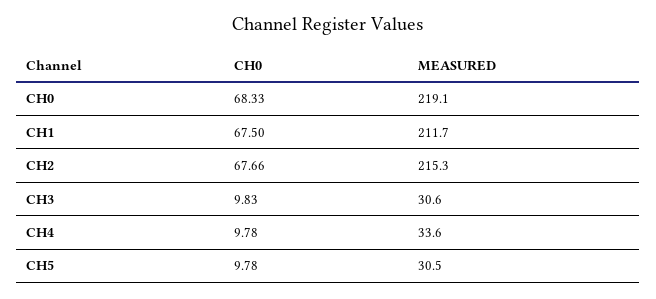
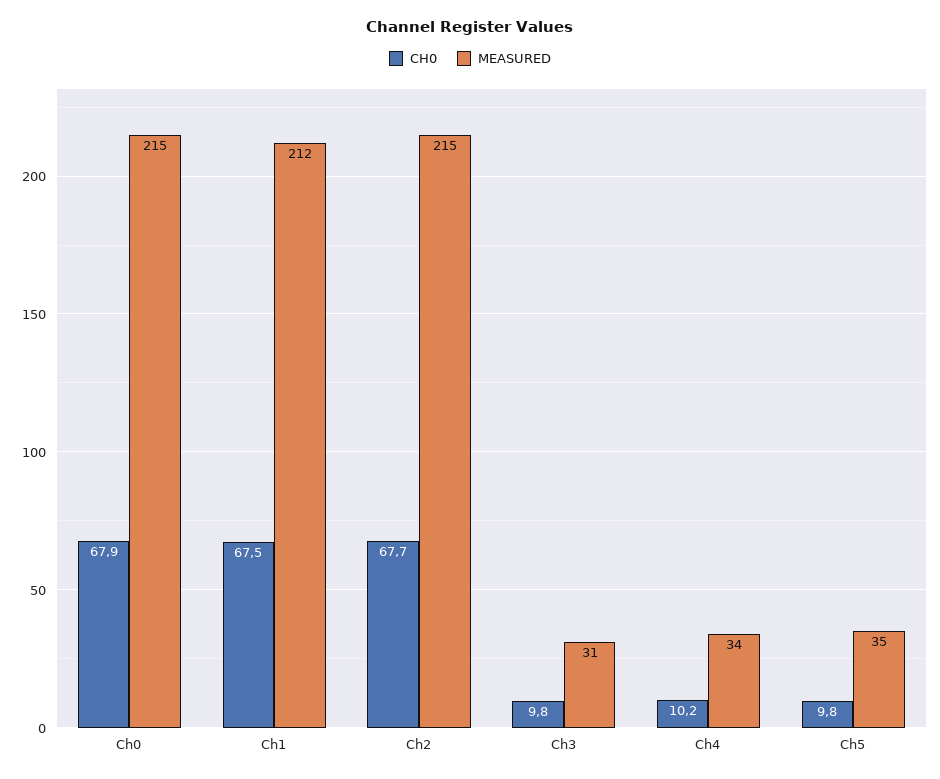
  {
    "CH0": {
-     "CH0": 68.33,
+     "CH0": 67.9,
      "CH1": 67.5,
      "CH2": 67.66,
      "CH3": 9.83,
-     "CH4": 9.78,
+     "CH4": 10.2,
      "CH5": 9.78
    },
    "MEASURED": {
-     "CH0": 219.1,
+     "CH0": 215,
      "CH1": 211.7,
      "CH2": 215.3,
      "CH3": 30.6,
      "CH4": 33.6,
-     "CH5": 30.5
+     "CH5": 35
    }
  }

